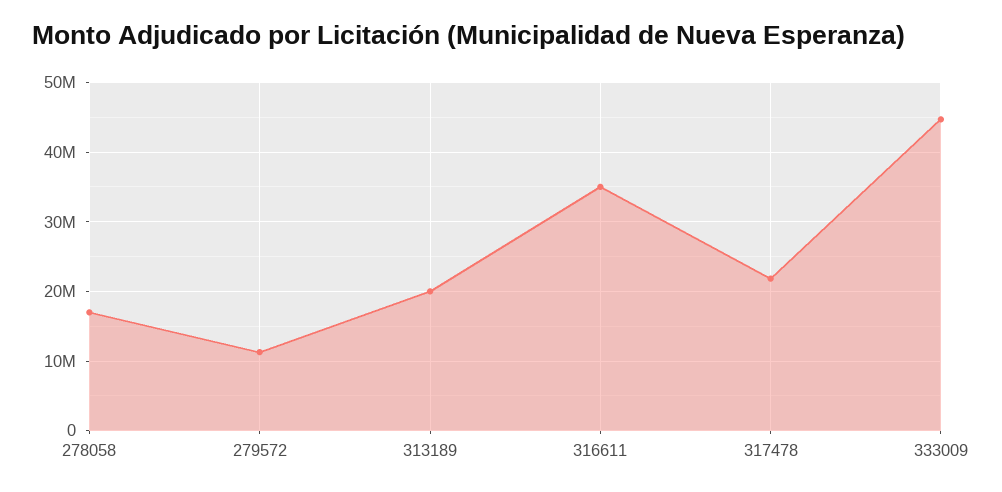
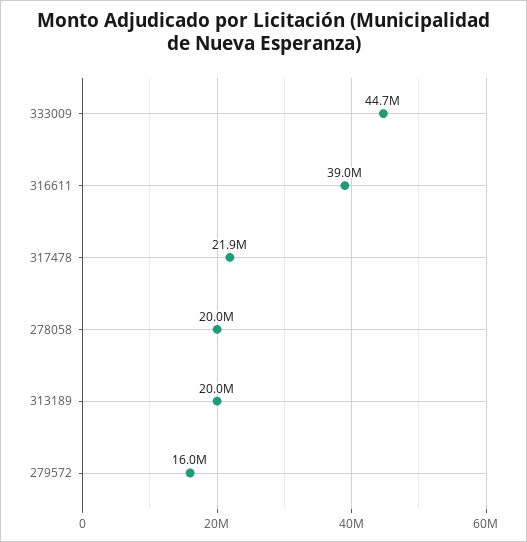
  {
-   "278058": 17000000,
+   "278058": 20000000,
-   "279572": 11000000,
+   "279572": 16000000,
    "313189": 20000000,
-   "316611": 35000000,
+   "316611": 39000000,
    "317478": 21900000,
    "333009": 44700000
  }

